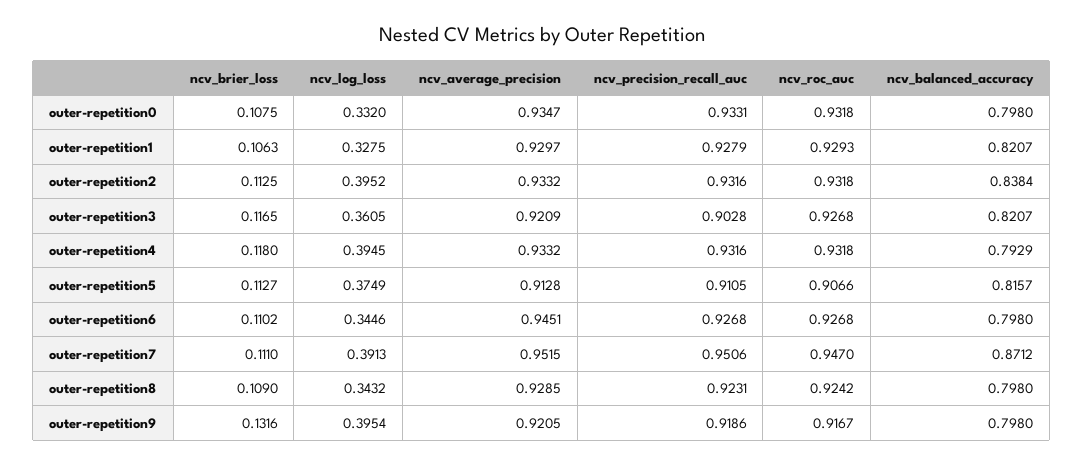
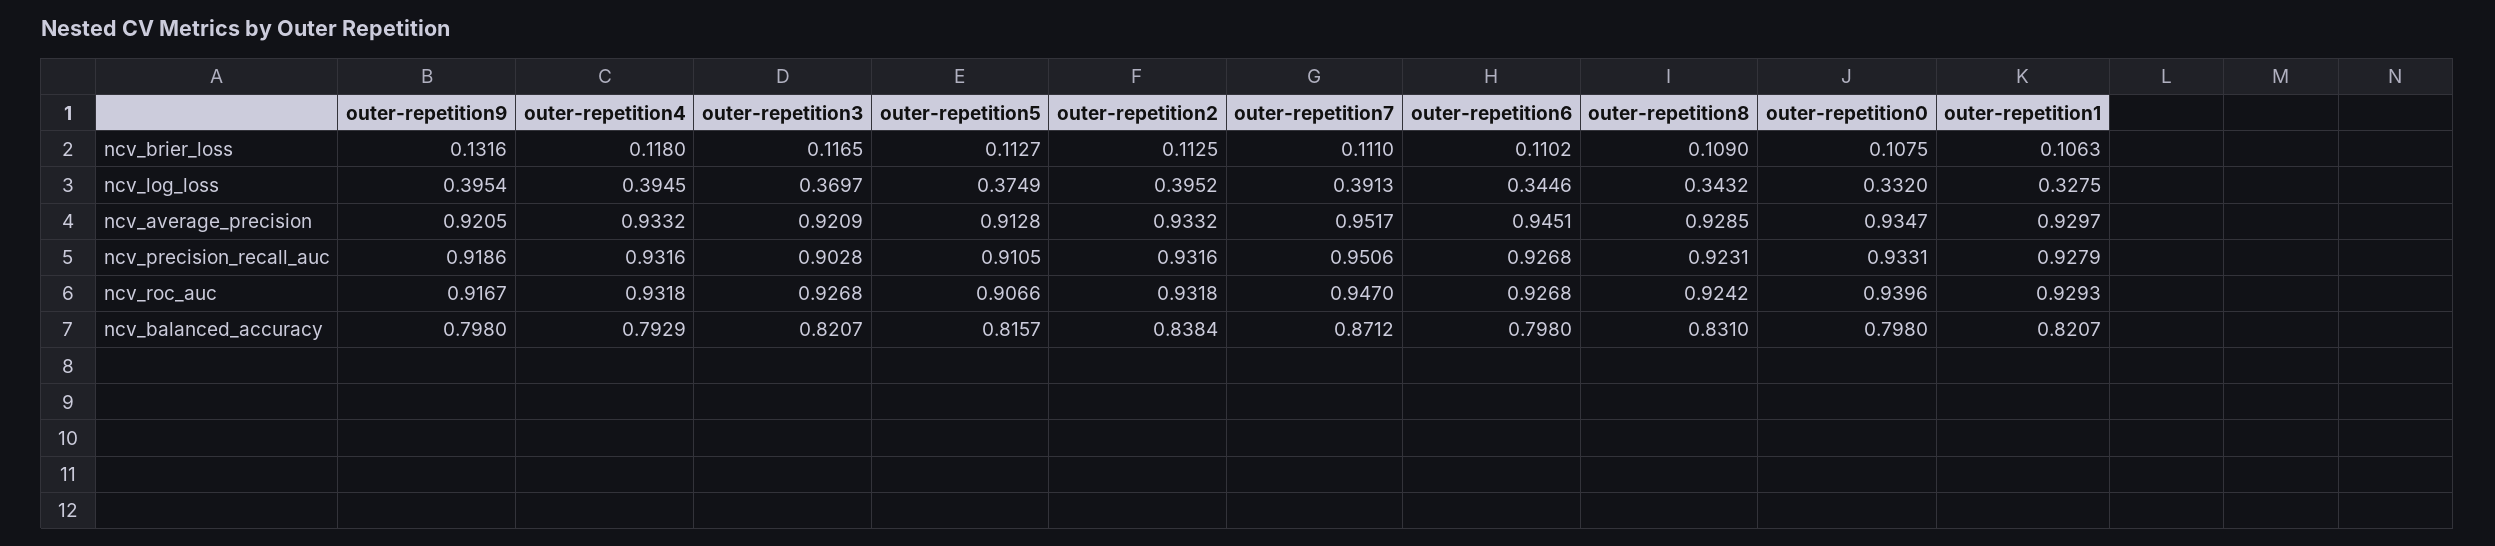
  {
    "ncv_brier_loss": {
      "outer-repetition0": 0.1075,
      "outer-repetition1": 0.1063,
      "outer-repetition2": 0.1125,
      "outer-repetition3": 0.1165,
      "outer-repetition4": 0.118,
      "outer-repetition5": 0.1127,
      "outer-repetition6": 0.1102,
      "outer-repetition7": 0.111,
      "outer-repetition8": 0.109,
      "outer-repetition9": 0.1316
    },
    "ncv_log_loss": {
      "outer-repetition0": 0.332,
      "outer-repetition1": 0.3275,
      "outer-repetition2": 0.3952,
-     "outer-repetition3": 0.3605,
+     "outer-repetition3": 0.3697,
      "outer-repetition4": 0.3945,
      "outer-repetition5": 0.3749,
      "outer-repetition6": 0.3446,
      "outer-repetition7": 0.3913,
      "outer-repetition8": 0.3432,
      "outer-repetition9": 0.3954
    },
    "ncv_average_precision": {
      "outer-repetition0": 0.9347,
      "outer-repetition1": 0.9297,
      "outer-repetition2": 0.9332,
      "outer-repetition3": 0.9209,
      "outer-repetition4": 0.9332,
      "outer-repetition5": 0.9128,
      "outer-repetition6": 0.9451,
-     "outer-repetition7": 0.9515,
+     "outer-repetition7": 0.9517,
      "outer-repetition8": 0.9285,
      "outer-repetition9": 0.9205
    },
    "ncv_precision_recall_auc": {
      "outer-repetition0": 0.9331,
      "outer-repetition1": 0.9279,
      "outer-repetition2": 0.9316,
      "outer-repetition3": 0.9028,
      "outer-repetition4": 0.9316,
      "outer-repetition5": 0.9105,
      "outer-repetition6": 0.9268,
      "outer-repetition7": 0.9506,
      "outer-repetition8": 0.9231,
      "outer-repetition9": 0.9186
    },
    "ncv_roc_auc": {
-     "outer-repetition0": 0.9318,
+     "outer-repetition0": 0.9396,
      "outer-repetition1": 0.9293,
      "outer-repetition2": 0.9318,
      "outer-repetition3": 0.9268,
      "outer-repetition4": 0.9318,
      "outer-repetition5": 0.9066,
      "outer-repetition6": 0.9268,
      "outer-repetition7": 0.947,
      "outer-repetition8": 0.9242,
      "outer-repetition9": 0.9167
    },
    "ncv_balanced_accuracy": {
      "outer-repetition0": 0.798,
      "outer-repetition1": 0.8207,
      "outer-repetition2": 0.8384,
      "outer-repetition3": 0.8207,
      "outer-repetition4": 0.7929,
      "outer-repetition5": 0.8157,
      "outer-repetition6": 0.798,
      "outer-repetition7": 0.8712,
-     "outer-repetition8": 0.798,
+     "outer-repetition8": 0.831,
      "outer-repetition9": 0.798
    }
  }

